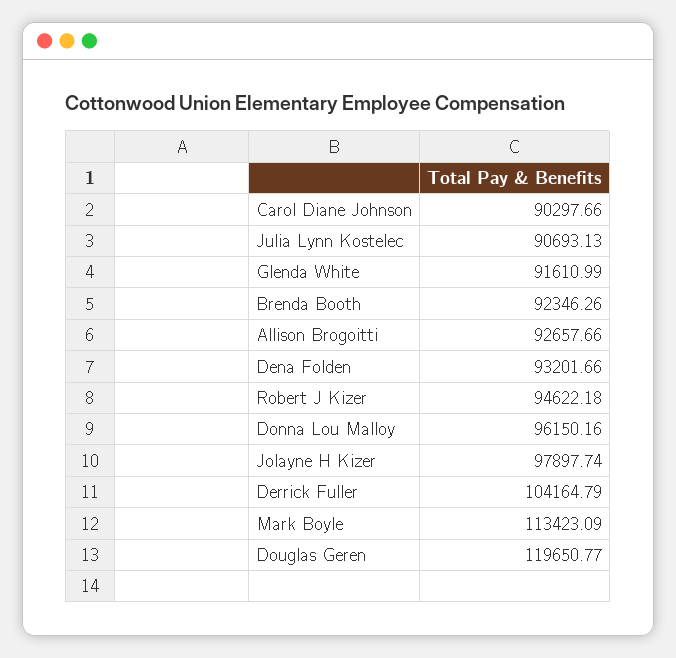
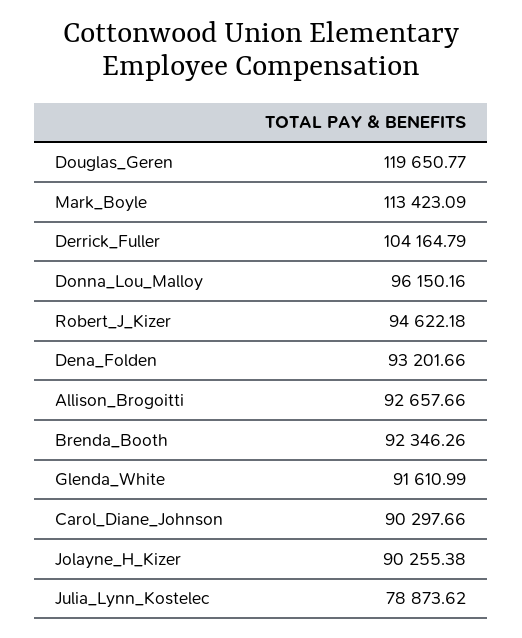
  {
    "Carol Diane Johnson": 90297.66,
-   "Julia Lynn Kostelec": 90693.13,
+   "Julia Lynn Kostelec": 78873.62,
    "Glenda White": 91610.99,
    "Brenda Booth": 92346.26,
    "Allison Brogoitti": 92657.66,
    "Dena Folden": 93201.66,
    "Robert J Kizer": 94622.18,
    "Donna Lou Malloy": 96150.16,
-   "Jolayne H Kizer": 97897.74,
+   "Jolayne H Kizer": 90255.38,
    "Derrick Fuller": 104164.79,
    "Mark Boyle": 113423.09,
    "Douglas Geren": 119650.77
  }

